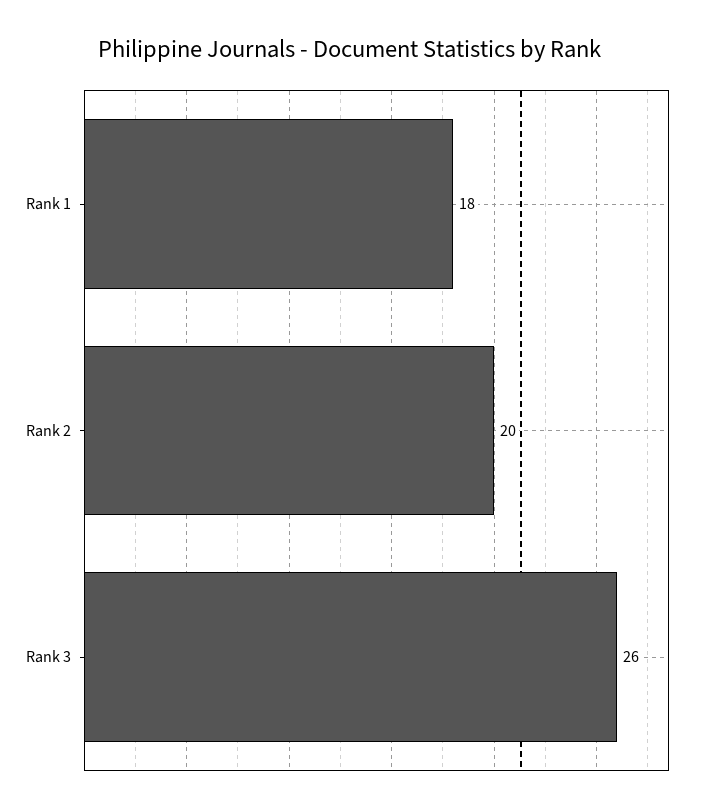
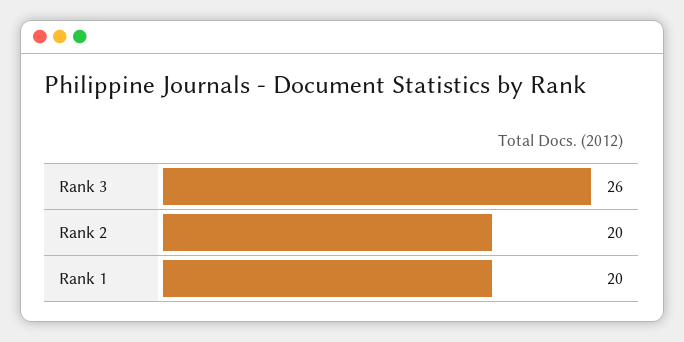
  {
-   "Rank 1": 18,
+   "Rank 1": 20,
    "Rank 2": 20,
    "Rank 3": 26
  }

